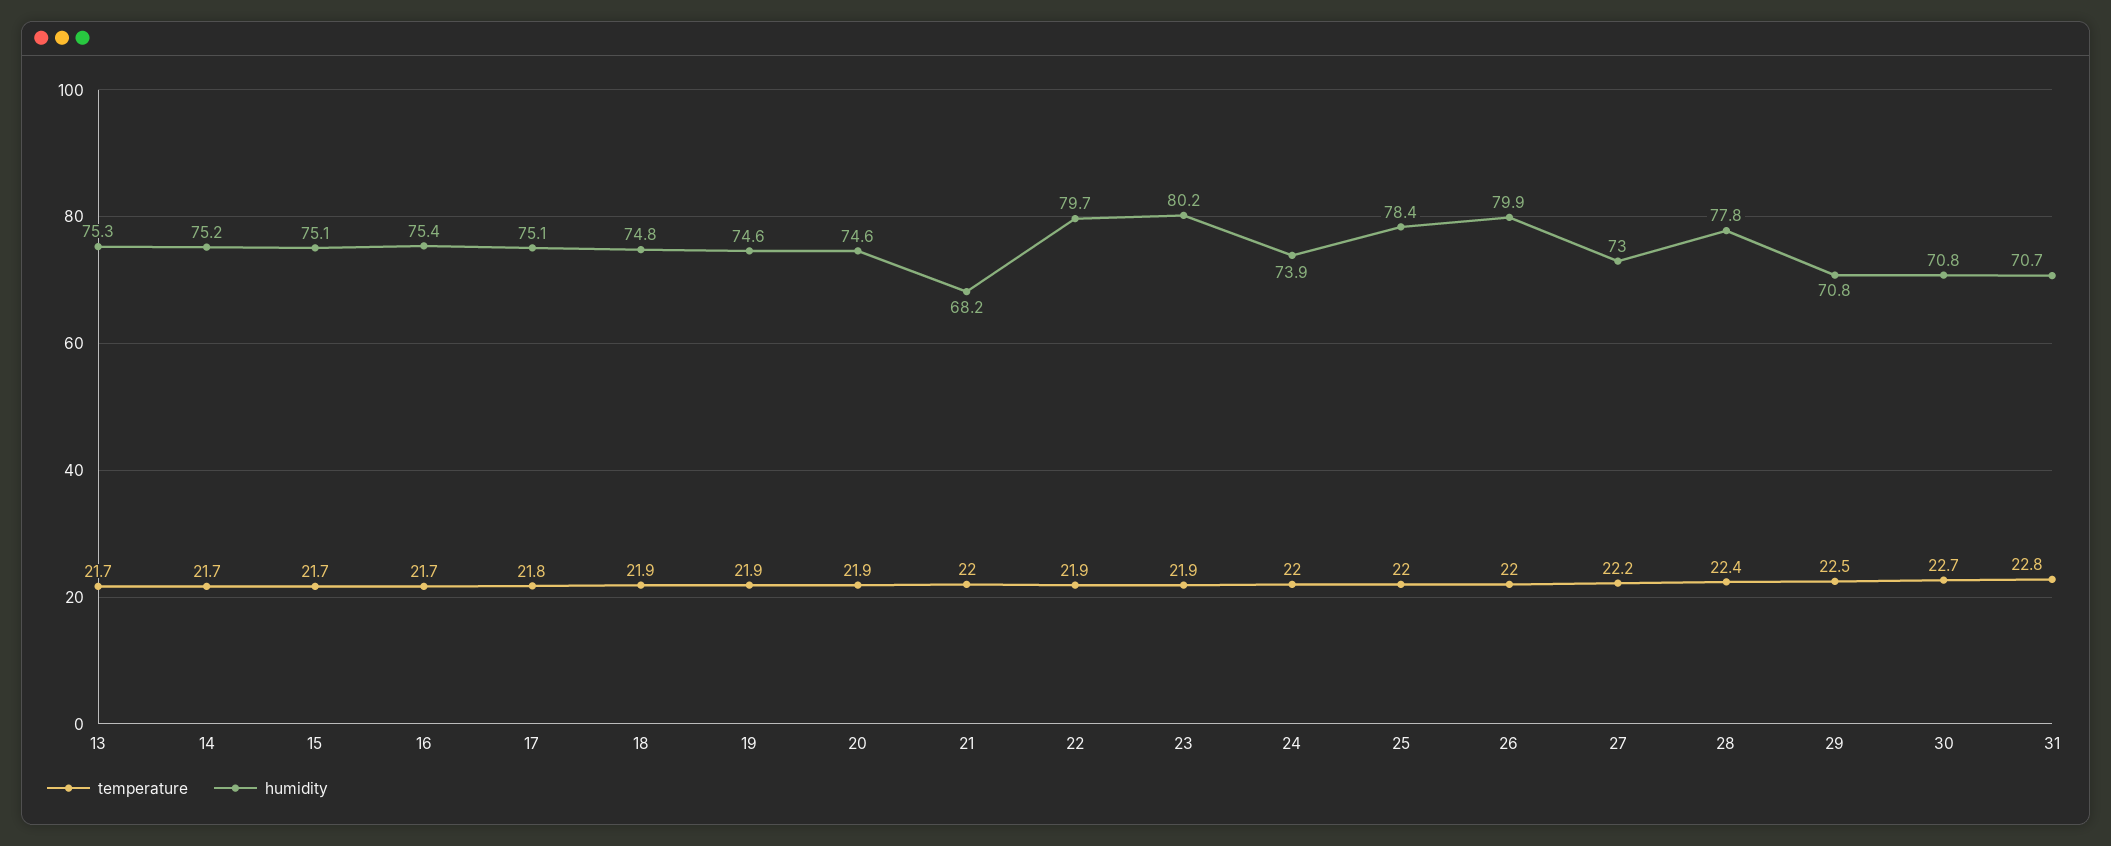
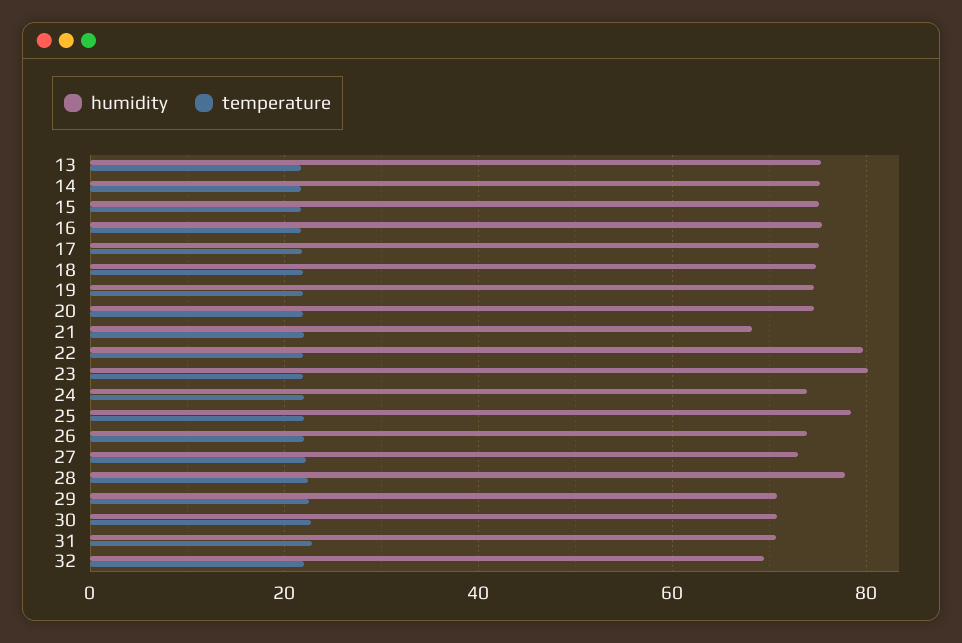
  {
    "temperature": {
      "13": 21.7,
      "14": 21.7,
      "15": 21.7,
      "16": 21.7,
      "17": 21.8,
      "18": 21.9,
      "19": 21.9,
      "20": 21.9,
      "21": 22,
      "22": 21.9,
      "23": 21.9,
      "24": 22,
      "25": 22,
      "26": 22,
      "27": 22.2,
      "28": 22.4,
      "29": 22.5,
      "30": 22.7,
-     "31": 22.8
+     "31": 22.8,
+     "32": 22
    },
    "humidity": {
      "13": 75.3,
      "14": 75.2,
      "15": 75.1,
      "16": 75.4,
      "17": 75.1,
      "18": 74.8,
      "19": 74.6,
      "20": 74.6,
      "21": 68.2,
      "22": 79.7,
      "23": 80.2,
      "24": 73.9,
      "25": 78.4,
-     "26": 79.9,
+     "26": 74,
      "27": 73,
      "28": 77.8,
      "29": 70.8,
      "30": 70.8,
-     "31": 70.7
+     "31": 70.7,
+     "32": 70
    }
  }

